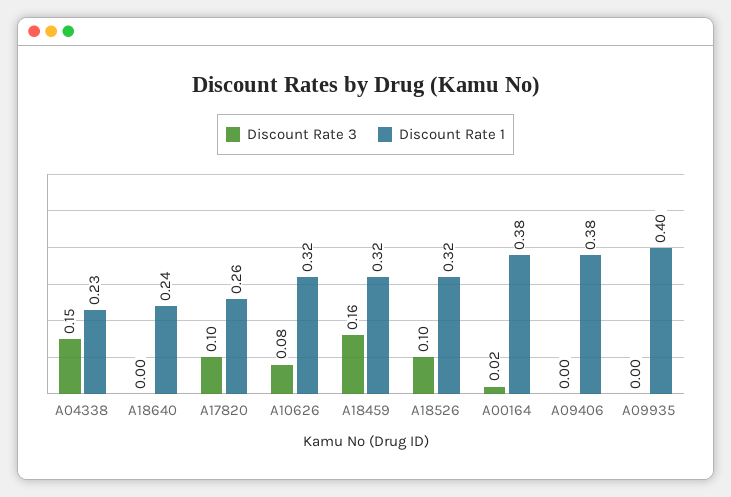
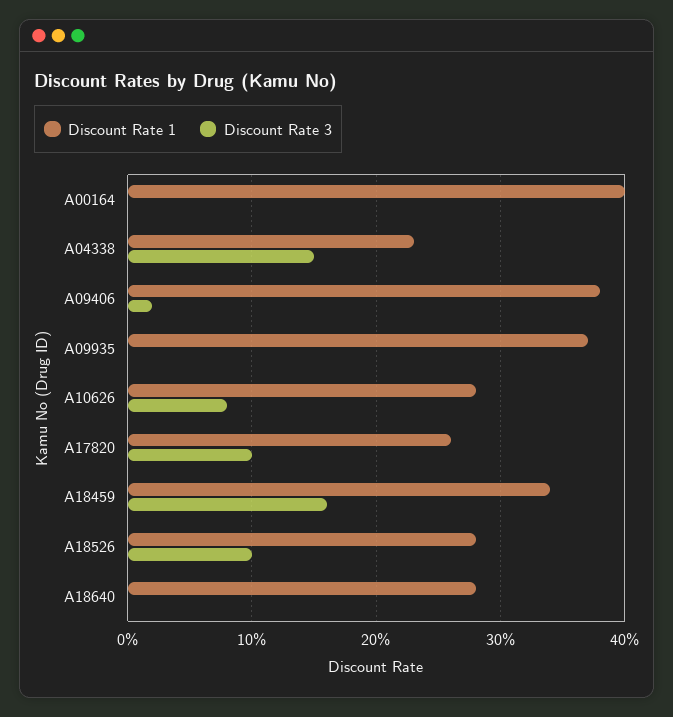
  {
    "Discount Rate 3": {
      "A04338": 0.15,
      "A18640": 0,
      "A17820": 0.1,
      "A10626": 0.08,
      "A18459": 0.16,
      "A18526": 0.1,
-     "A00164": 0.02,
+     "A00164": 0,
-     "A09406": 0,
+     "A09406": 0.02,
      "A09935": 0
    },
    "Discount Rate 1": {
      "A04338": 0.23,
-     "A18640": 0.24,
+     "A18640": 0.28,
      "A17820": 0.26,
-     "A10626": 0.32,
+     "A10626": 0.28,
-     "A18459": 0.32,
+     "A18459": 0.34,
-     "A18526": 0.32,
+     "A18526": 0.28,
-     "A00164": 0.38,
+     "A00164": 0.4,
      "A09406": 0.38,
-     "A09935": 0.4
+     "A09935": 0.37
    }
  }

